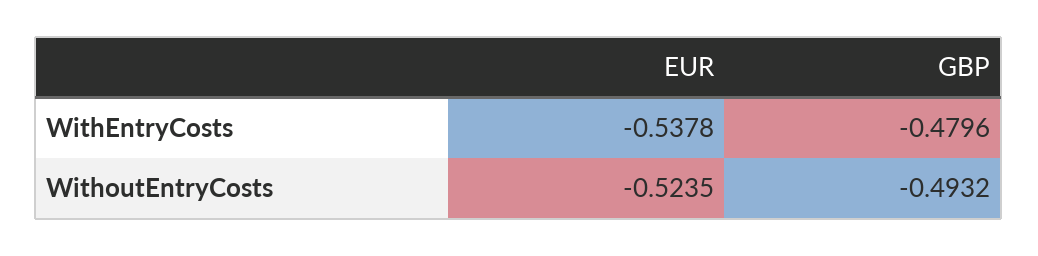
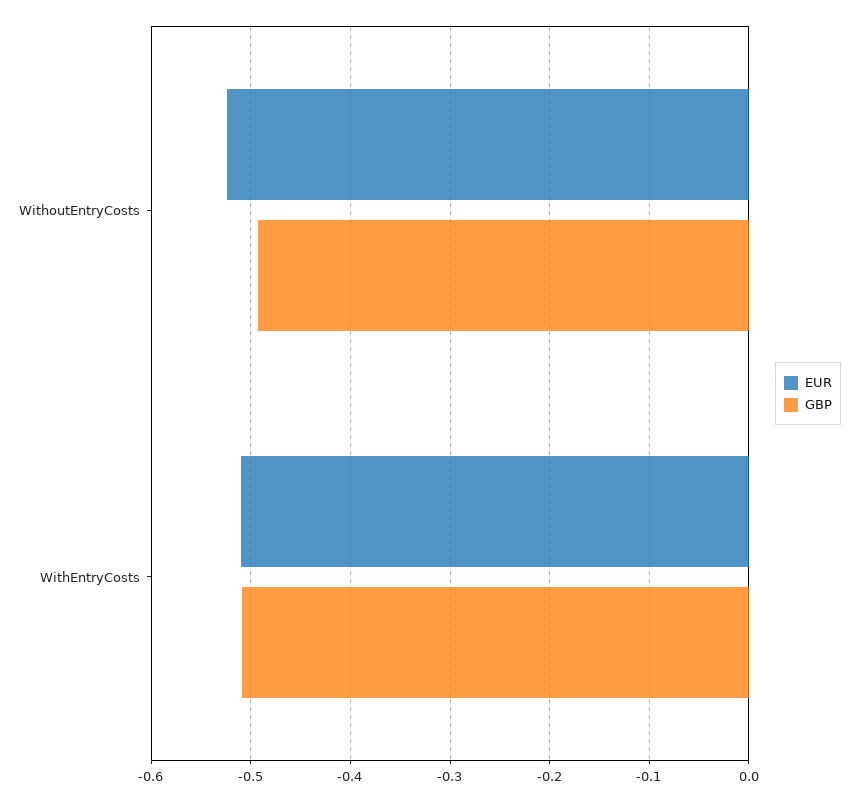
  {
    "EUR": {
-     "WithEntryCosts": -0.5378,
+     "WithEntryCosts": -0.51,
      "WithoutEntryCosts": -0.5235
    },
    "GBP": {
-     "WithEntryCosts": -0.4796,
+     "WithEntryCosts": -0.51,
      "WithoutEntryCosts": -0.4932
    }
  }

